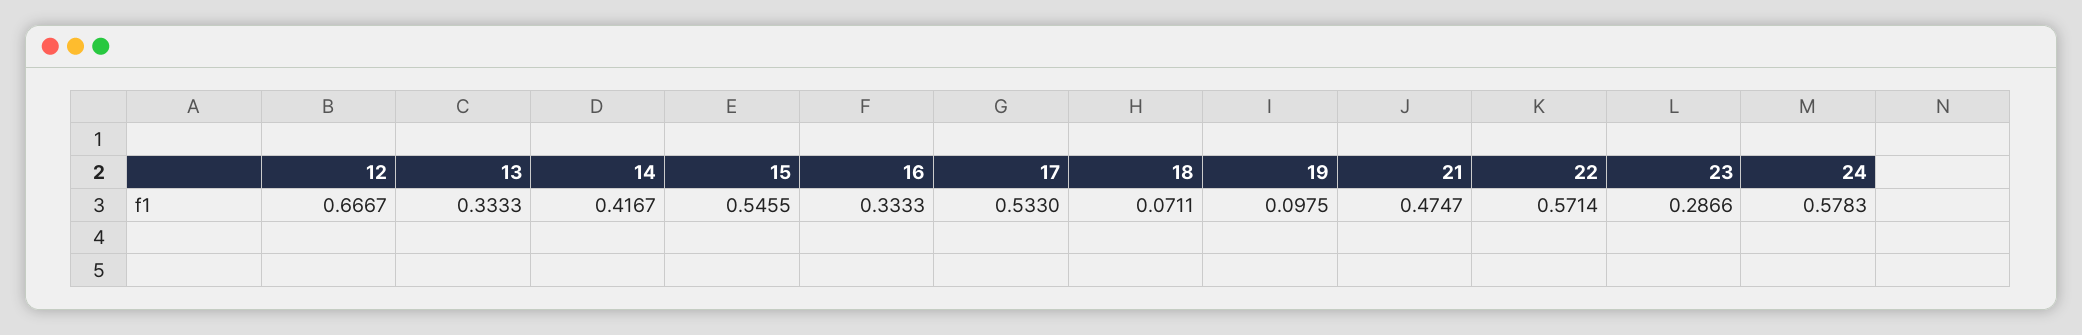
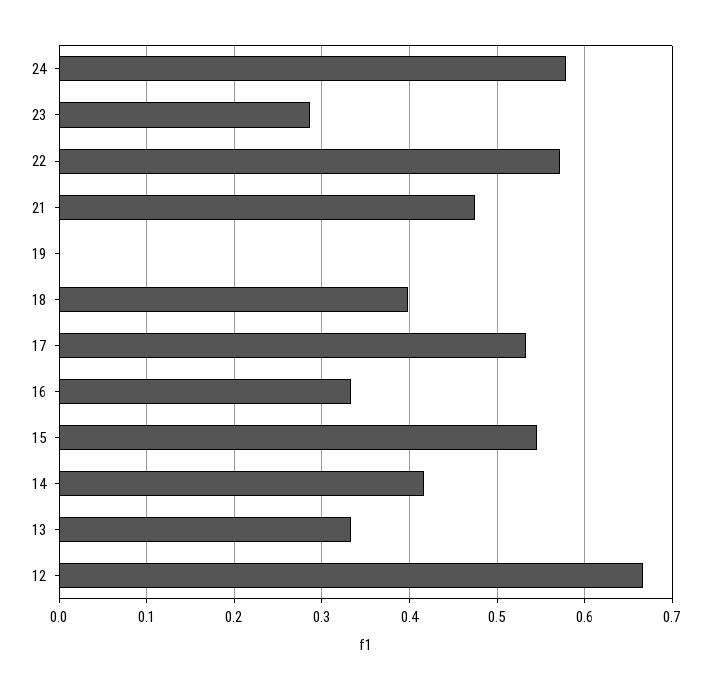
  {
    "12": 0.6667,
    "13": 0.3333,
    "14": 0.4167,
    "15": 0.5455,
    "16": 0.3333,
    "17": 0.533,
-   "18": 0.0711,
+   "18": 0.4,
-   "19": 0.0975,
+   "19": 0,
    "21": 0.4747,
    "22": 0.5714,
    "23": 0.2866,
    "24": 0.5783
  }

